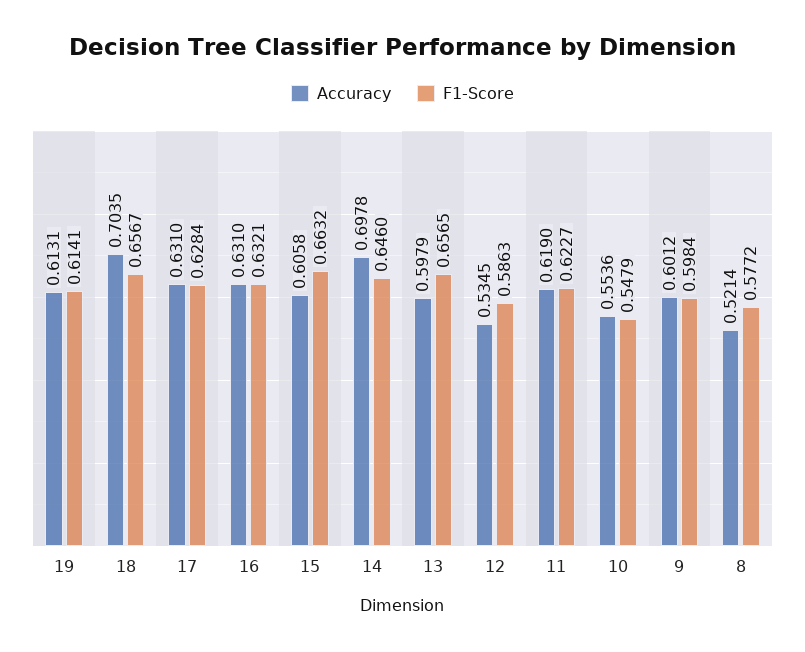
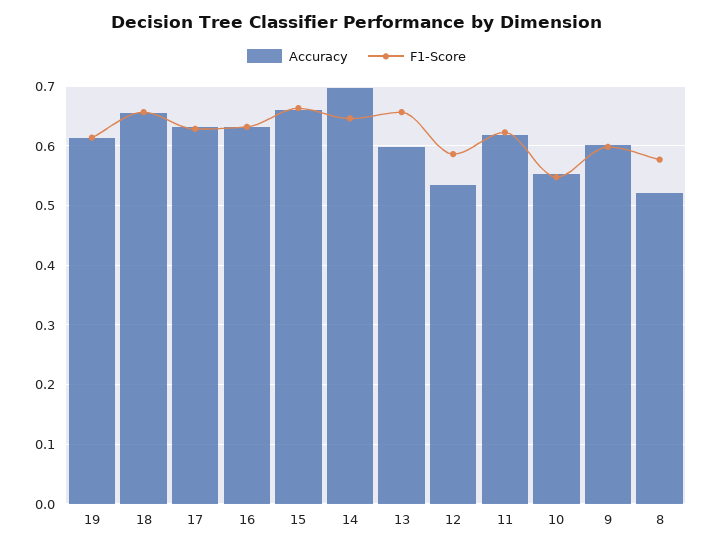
  {
    "Accuracy": {
      "19": 0.6131,
-     "18": 0.7035,
+     "18": 0.66,
      "17": 0.631,
      "16": 0.631,
-     "15": 0.6058,
+     "15": 0.66,
      "14": 0.6978,
      "13": 0.5979,
      "12": 0.5345,
      "11": 0.619,
      "10": 0.5536,
      "9": 0.6012,
      "8": 0.5214
    },
    "F1-Score": {
      "19": 0.6141,
      "18": 0.6567,
      "17": 0.6284,
      "16": 0.6321,
      "15": 0.6632,
      "14": 0.646,
      "13": 0.6565,
      "12": 0.5863,
      "11": 0.6227,
      "10": 0.5479,
      "9": 0.5984,
      "8": 0.5772
    }
  }

